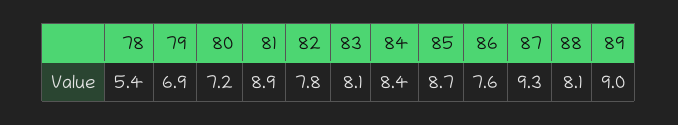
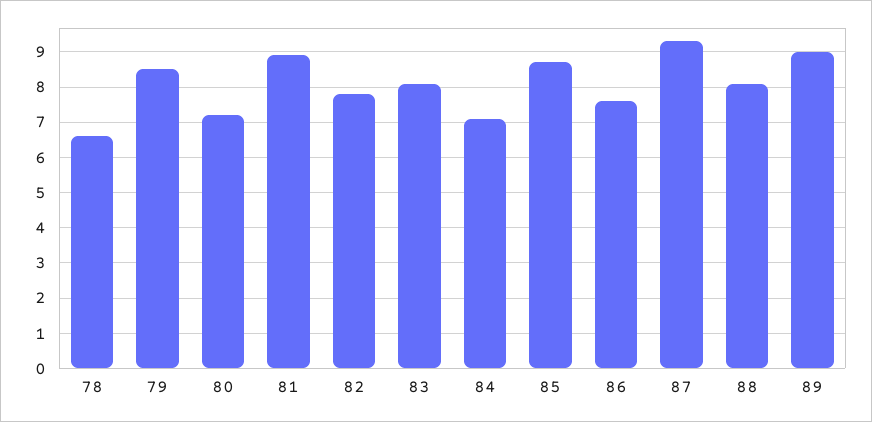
  {
-   "78": 5.4,
+   "78": 6.5,
-   "79": 6.9,
+   "79": 8.5,
    "80": 7.2,
    "81": 8.9,
    "82": 7.8,
    "83": 8.1,
-   "84": 8.4,
+   "84": 7,
    "85": 8.7,
    "86": 7.6,
    "87": 9.3,
    "88": 8.1,
    "89": 9
  }

